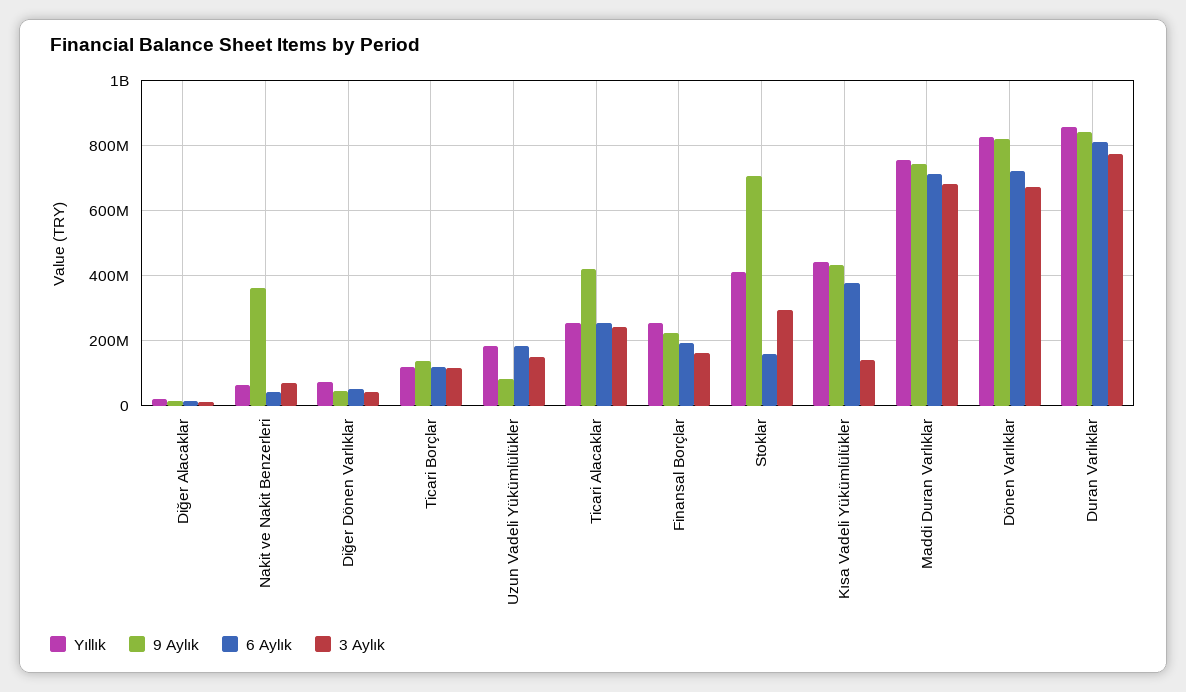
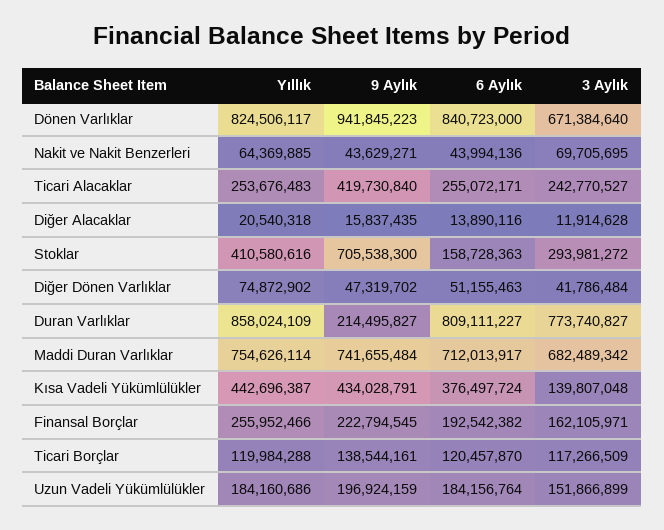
  {
    "Yıllık": {
      "Diğer Alacaklar": 20540318,
      "Nakit ve Nakit Benzerleri": 64369885,
      "Diğer Dönen Varlıklar": 74872902,
      "Ticari Borçlar": 119984288,
      "Uzun Vadeli Yükümlülükler": 184160686,
      "Ticari Alacaklar": 253676483,
      "Finansal Borçlar": 255952466,
      "Stoklar": 410580616,
      "Kısa Vadeli Yükümlülükler": 442696387,
      "Maddi Duran Varlıklar": 754626114,
      "Dönen Varlıklar": 824506117,
      "Duran Varlıklar": 858024109
    },
    "9 Aylık": {
      "Diğer Alacaklar": 15837435,
-     "Nakit ve Nakit Benzerleri": 360000000,
+     "Nakit ve Nakit Benzerleri": 43629271,
      "Diğer Dönen Varlıklar": 47319702,
      "Ticari Borçlar": 138544161,
-     "Uzun Vadeli Yükümlülükler": 80000000,
+     "Uzun Vadeli Yükümlülükler": 196924159,
      "Ticari Alacaklar": 419730840,
      "Finansal Borçlar": 222794545,
      "Stoklar": 705538300,
      "Kısa Vadeli Yükümlülükler": 434028791,
      "Maddi Duran Varlıklar": 741655484,
-     "Dönen Varlıklar": 820000000,
+     "Dönen Varlıklar": 941845223,
-     "Duran Varlıklar": 840000000
+     "Duran Varlıklar": 214495827
    },
    "6 Aylık": {
      "Diğer Alacaklar": 13890116,
      "Nakit ve Nakit Benzerleri": 43994136,
      "Diğer Dönen Varlıklar": 51155463,
      "Ticari Borçlar": 120457870,
      "Uzun Vadeli Yükümlülükler": 184156764,
      "Ticari Alacaklar": 255072171,
      "Finansal Borçlar": 192542382,
      "Stoklar": 158728363,
      "Kısa Vadeli Yükümlülükler": 376497724,
      "Maddi Duran Varlıklar": 712013917,
-     "Dönen Varlıklar": 720000000,
+     "Dönen Varlıklar": 840723000,
      "Duran Varlıklar": 809111227
    },
    "3 Aylık": {
      "Diğer Alacaklar": 11914628,
      "Nakit ve Nakit Benzerleri": 69705695,
      "Diğer Dönen Varlıklar": 41786484,
      "Ticari Borçlar": 117266509,
      "Uzun Vadeli Yükümlülükler": 151866899,
      "Ticari Alacaklar": 242770527,
      "Finansal Borçlar": 162105971,
      "Stoklar": 293981272,
      "Kısa Vadeli Yükümlülükler": 139807048,
      "Maddi Duran Varlıklar": 682489342,
      "Dönen Varlıklar": 671384640,
      "Duran Varlıklar": 773740827
    }
  }

